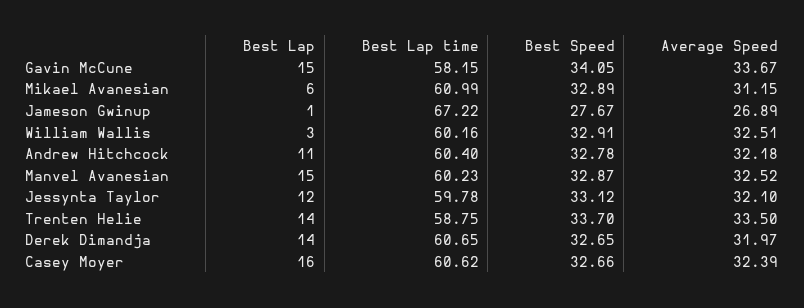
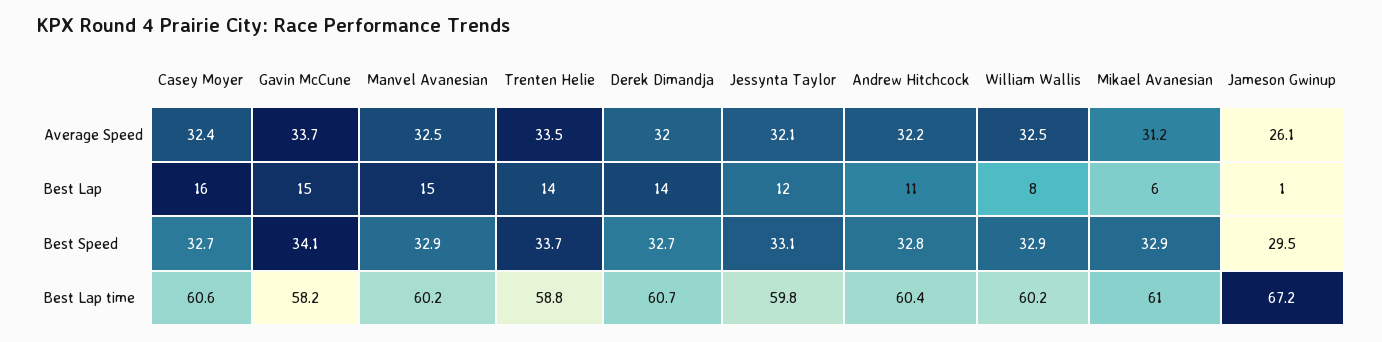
  {
    "Best Lap": {
      "Gavin McCune": 15,
      "Mikael Avanesian": 6,
      "Jameson Gwinup": 1,
-     "William Wallis": 3,
+     "William Wallis": 8,
      "Andrew Hitchcock": 11,
      "Manvel Avanesian": 15,
      "Jessynta Taylor": 12,
      "Trenten Helie": 14,
      "Derek Dimandja": 14,
      "Casey Moyer": 16
    },
    "Best Lap time": {
      "Gavin McCune": 58.15,
      "Mikael Avanesian": 60.99,
      "Jameson Gwinup": 67.22,
      "William Wallis": 60.16,
      "Andrew Hitchcock": 60.4,
      "Manvel Avanesian": 60.23,
      "Jessynta Taylor": 59.78,
      "Trenten Helie": 58.75,
      "Derek Dimandja": 60.65,
      "Casey Moyer": 60.62
    },
    "Best Speed": {
      "Gavin McCune": 34.05,
      "Mikael Avanesian": 32.89,
-     "Jameson Gwinup": 27.67,
+     "Jameson Gwinup": 29.5,
      "William Wallis": 32.91,
      "Andrew Hitchcock": 32.78,
      "Manvel Avanesian": 32.87,
      "Jessynta Taylor": 33.12,
      "Trenten Helie": 33.7,
      "Derek Dimandja": 32.65,
      "Casey Moyer": 32.66
    },
    "Average Speed": {
      "Gavin McCune": 33.67,
      "Mikael Avanesian": 31.15,
-     "Jameson Gwinup": 26.89,
+     "Jameson Gwinup": 26.1,
      "William Wallis": 32.51,
      "Andrew Hitchcock": 32.18,
      "Manvel Avanesian": 32.52,
      "Jessynta Taylor": 32.1,
      "Trenten Helie": 33.5,
      "Derek Dimandja": 31.97,
      "Casey Moyer": 32.39
    }
  }

